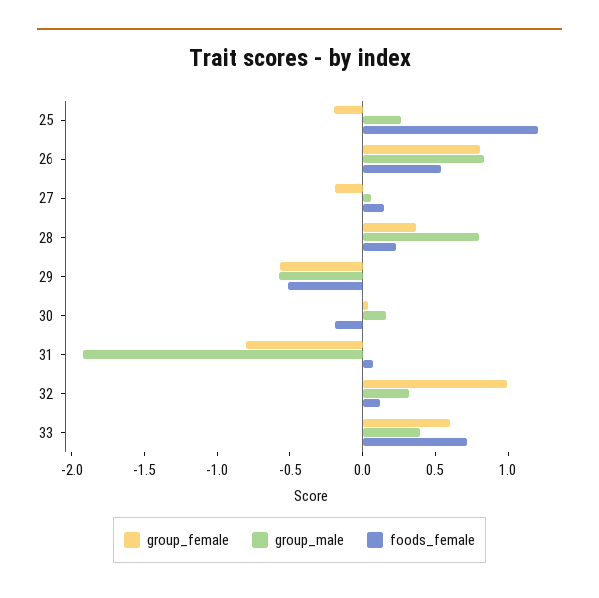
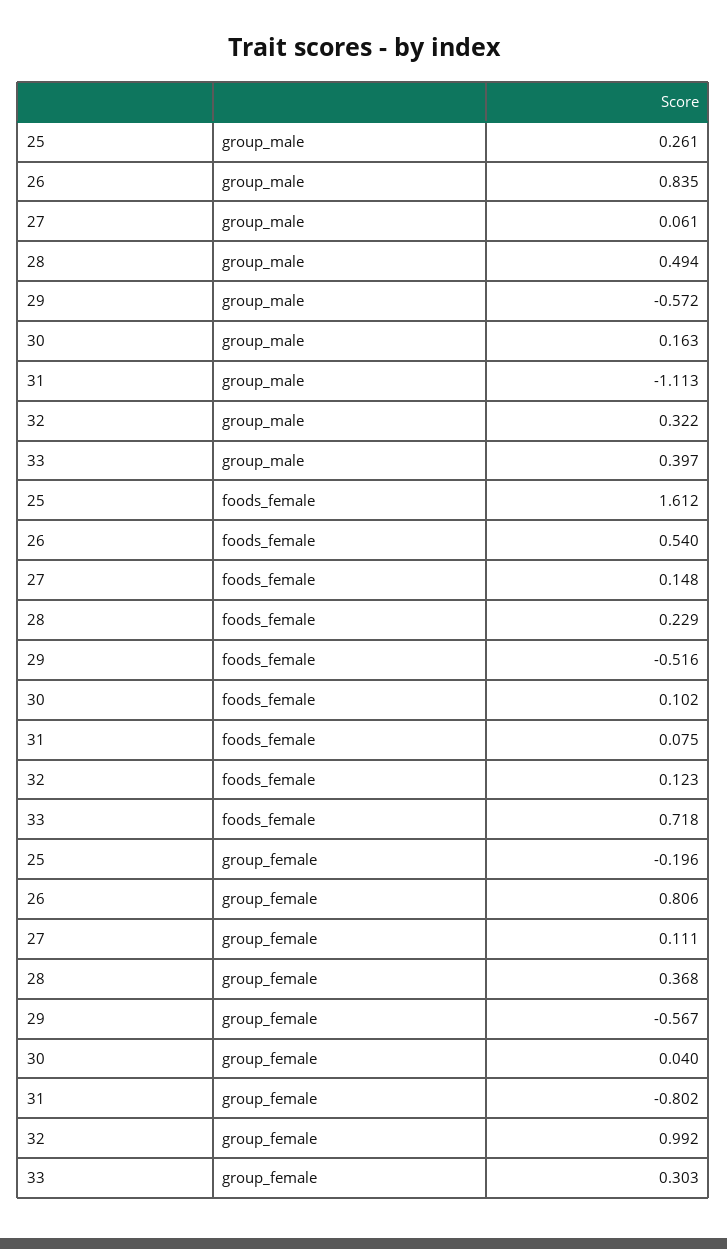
  {
    "group_female": {
      "25": -0.196,
      "26": 0.806,
-     "27": -0.2,
+     "27": 0.111,
      "28": 0.368,
      "29": -0.567,
      "30": 0.04,
      "31": -0.802,
      "32": 0.992,
-     "33": 0.6
+     "33": 0.303
    },
    "group_male": {
      "25": 0.261,
      "26": 0.835,
      "27": 0.061,
-     "28": 0.8,
+     "28": 0.494,
      "29": -0.572,
      "30": 0.163,
-     "31": -1.9,
+     "31": -1.113,
      "32": 0.322,
      "33": 0.397
    },
    "foods_female": {
-     "25": 1.2,
+     "25": 1.612,
      "26": 0.54,
      "27": 0.148,
      "28": 0.229,
      "29": -0.516,
-     "30": -0.2,
+     "30": 0.102,
      "31": 0.075,
      "32": 0.123,
      "33": 0.718
    }
  }

